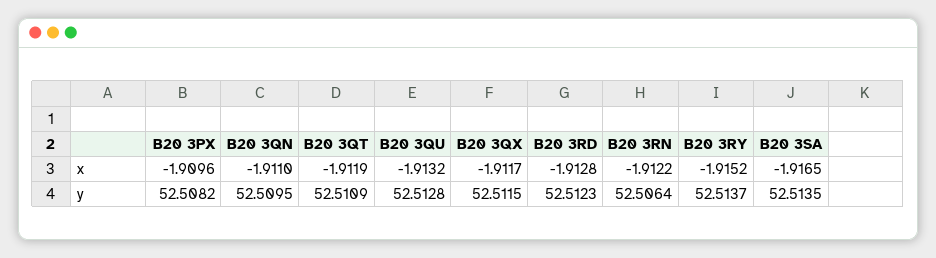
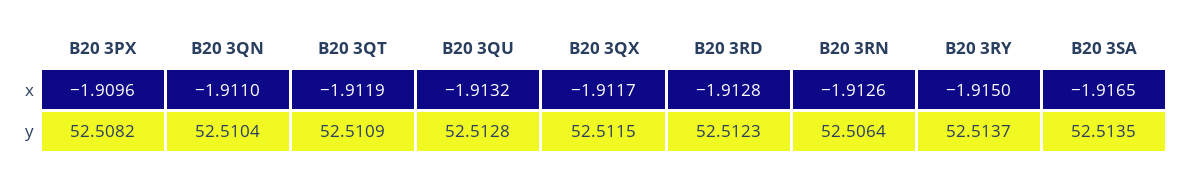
  {
    "B20 3PX": {
      "x": -1.9096,
      "y": 52.5082
    },
    "B20 3QN": {
      "x": -1.911,
-     "y": 52.5095
+     "y": 52.5104
    },
    "B20 3QT": {
      "x": -1.9119,
      "y": 52.5109
    },
    "B20 3QU": {
      "x": -1.9132,
      "y": 52.5128
    },
    "B20 3QX": {
      "x": -1.9117,
      "y": 52.5115
    },
    "B20 3RD": {
      "x": -1.9128,
      "y": 52.5123
    },
    "B20 3RN": {
-     "x": -1.9122,
+     "x": -1.9126,
      "y": 52.5064
    },
    "B20 3RY": {
-     "x": -1.9152,
+     "x": -1.915,
      "y": 52.5137
    },
    "B20 3SA": {
      "x": -1.9165,
      "y": 52.5135
    }
  }

